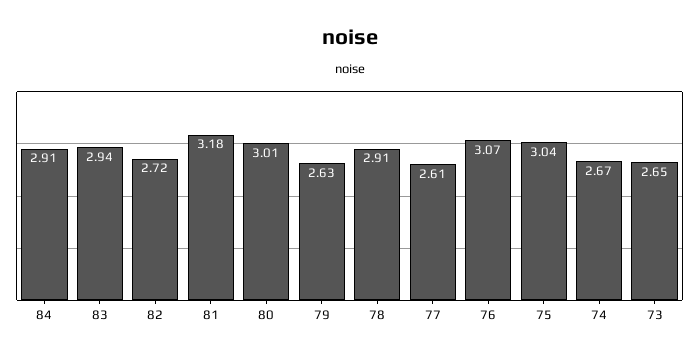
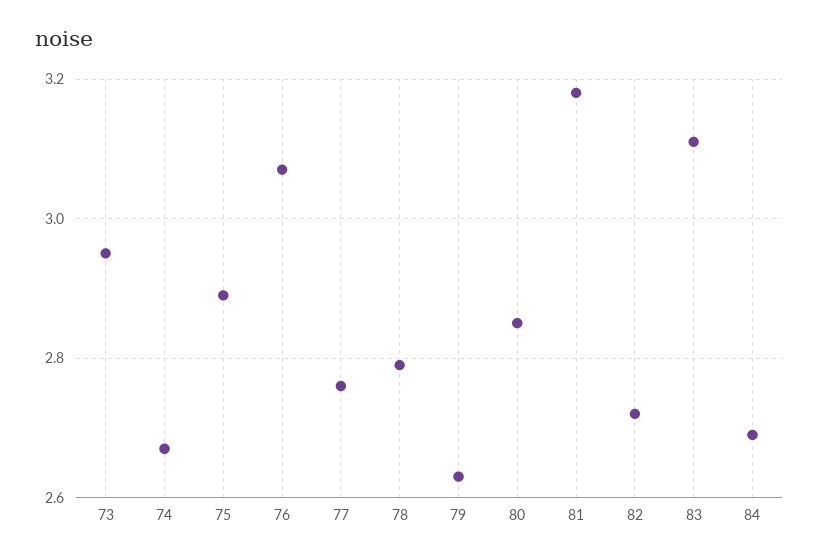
  {
-   "84": 2.91,
+   "84": 2.7,
-   "83": 2.94,
+   "83": 3.1,
    "82": 2.72,
    "81": 3.18,
-   "80": 3.01,
+   "80": 2.85,
    "79": 2.63,
-   "78": 2.91,
+   "78": 2.8,
-   "77": 2.61,
+   "77": 2.75,
    "76": 3.07,
-   "75": 3.04,
+   "75": 2.9,
    "74": 2.67,
-   "73": 2.65
+   "73": 2.95
  }

